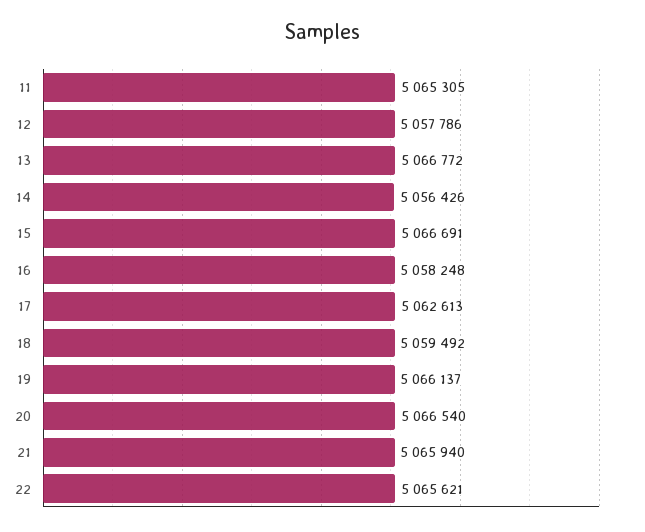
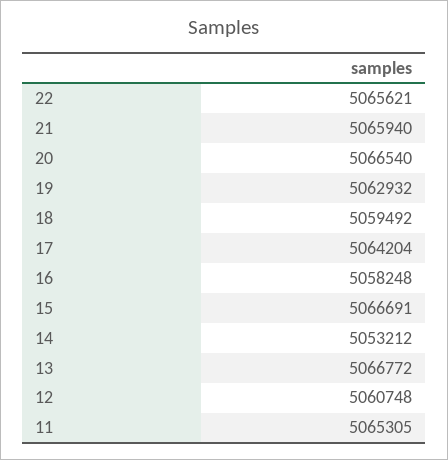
  {
    "11": 5065305,
-   "12": 5057786,
+   "12": 5060748,
    "13": 5066772,
-   "14": 5056426,
+   "14": 5053212,
    "15": 5066691,
    "16": 5058248,
-   "17": 5062613,
+   "17": 5064204,
    "18": 5059492,
-   "19": 5066137,
+   "19": 5062932,
    "20": 5066540,
    "21": 5065940,
    "22": 5065621
  }

